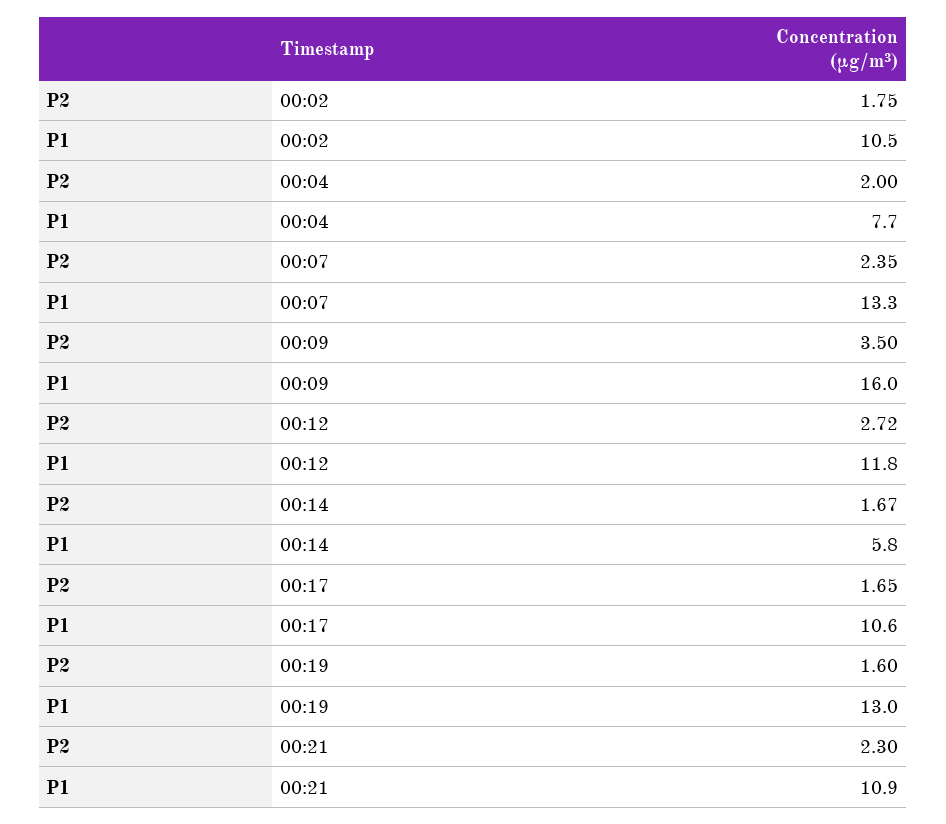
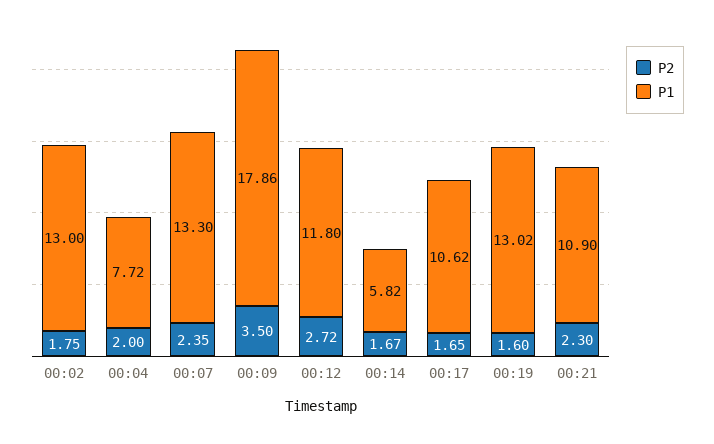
  {
    "P2": {
      "00:02": 1.75,
      "00:04": 2,
      "00:07": 2.35,
      "00:09": 3.5,
      "00:12": 2.72,
      "00:14": 1.67,
      "00:17": 1.65,
      "00:19": 1.6,
      "00:21": 2.3
    },
    "P1": {
-     "00:02": 10.5,
+     "00:02": 13,
      "00:04": 7.72,
      "00:07": 13.3,
-     "00:09": 16,
+     "00:09": 17.86,
      "00:12": 11.8,
      "00:14": 5.82,
      "00:17": 10.62,
      "00:19": 13.02,
      "00:21": 10.9
    }
  }

